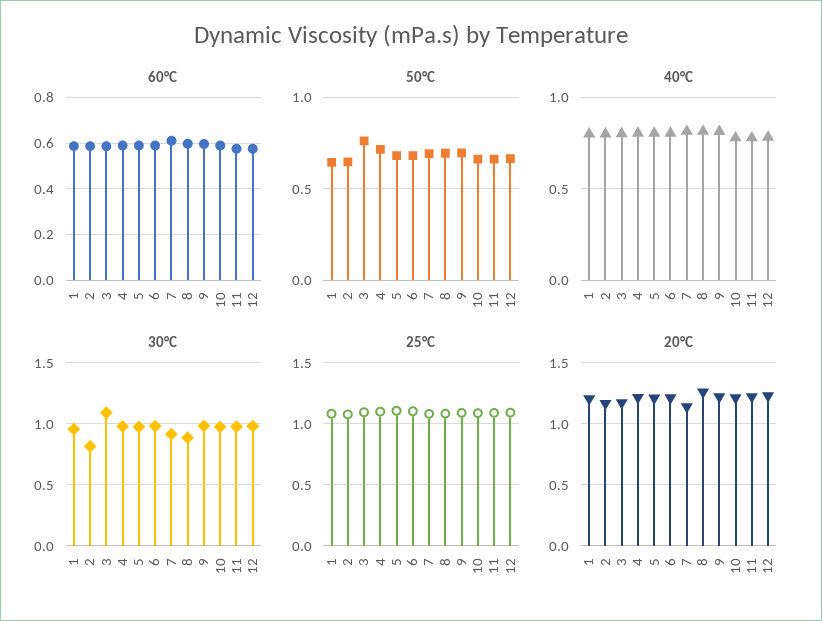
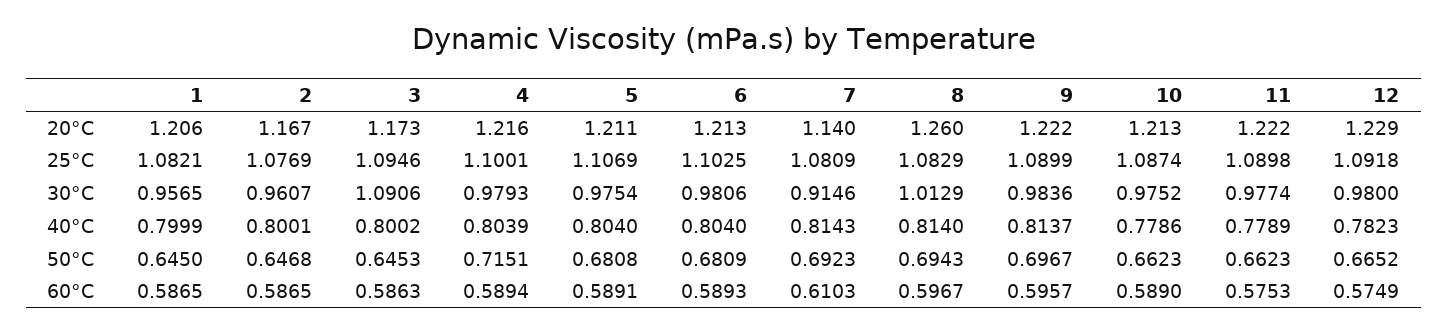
  {
    "60°C": {
      "1": 0.5865,
      "2": 0.5865,
      "3": 0.5863,
      "4": 0.5894,
      "5": 0.5891,
      "6": 0.5893,
      "7": 0.6103,
      "8": 0.5967,
      "9": 0.5957,
      "10": 0.589,
      "11": 0.5753,
      "12": 0.5749
    },
    "50°C": {
      "1": 0.645,
      "2": 0.6468,
-     "3": 0.75,
+     "3": 0.6453,
      "4": 0.7151,
      "5": 0.6808,
      "6": 0.6809,
      "7": 0.6923,
      "8": 0.6943,
      "9": 0.6967,
      "10": 0.6623,
      "11": 0.6623,
      "12": 0.6652
    },
    "40°C": {
      "1": 0.7999,
      "2": 0.8001,
      "3": 0.8002,
      "4": 0.8039,
      "5": 0.804,
      "6": 0.804,
      "7": 0.8143,
      "8": 0.814,
      "9": 0.8137,
      "10": 0.7786,
      "11": 0.7789,
      "12": 0.7823
    },
    "30°C": {
      "1": 0.9565,
-     "2": 0.8,
+     "2": 0.9607,
      "3": 1.0906,
      "4": 0.9793,
      "5": 0.9754,
      "6": 0.9806,
      "7": 0.9146,
-     "8": 0.9,
+     "8": 1.0129,
      "9": 0.9836,
      "10": 0.9752,
      "11": 0.9774,
      "12": 0.98
    },
    "25°C": {
      "1": 1.0821,
      "2": 1.0769,
      "3": 1.0946,
      "4": 1.1001,
      "5": 1.1069,
      "6": 1.1025,
      "7": 1.0809,
      "8": 1.0829,
      "9": 1.0899,
      "10": 1.0874,
      "11": 1.0898,
      "12": 1.0918
    },
    "20°C": {
      "1": 1.206,
      "2": 1.167,
      "3": 1.173,
      "4": 1.216,
      "5": 1.211,
      "6": 1.213,
      "7": 1.14,
      "8": 1.26,
      "9": 1.222,
      "10": 1.213,
      "11": 1.222,
      "12": 1.229
    }
  }

